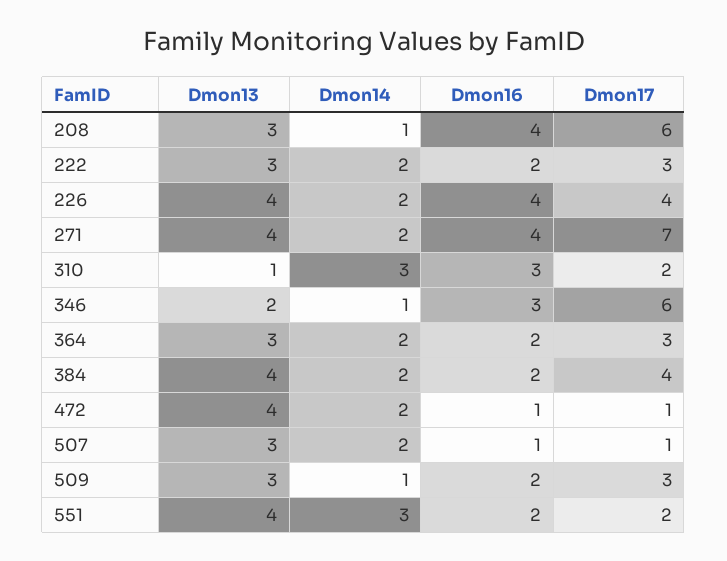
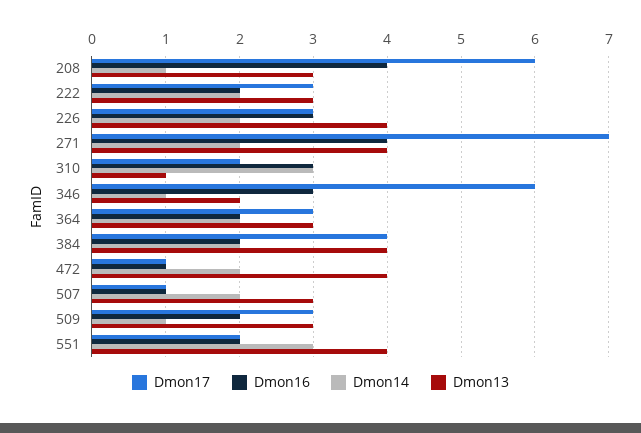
  {
    "Dmon13": {
      "208": 3,
      "222": 3,
      "226": 4,
      "271": 4,
      "310": 1,
      "346": 2,
      "364": 3,
      "384": 4,
      "472": 4,
      "507": 3,
      "509": 3,
      "551": 4
    },
    "Dmon14": {
      "208": 1,
      "222": 2,
      "226": 2,
      "271": 2,
      "310": 3,
      "346": 1,
      "364": 2,
      "384": 2,
      "472": 2,
      "507": 2,
      "509": 1,
      "551": 3
    },
    "Dmon16": {
      "208": 4,
      "222": 2,
-     "226": 4,
+     "226": 3,
      "271": 4,
      "310": 3,
      "346": 3,
      "364": 2,
      "384": 2,
      "472": 1,
      "507": 1,
      "509": 2,
      "551": 2
    },
    "Dmon17": {
      "208": 6,
      "222": 3,
-     "226": 4,
+     "226": 3,
      "271": 7,
      "310": 2,
      "346": 6,
      "364": 3,
      "384": 4,
      "472": 1,
      "507": 1,
      "509": 3,
      "551": 2
    }
  }

